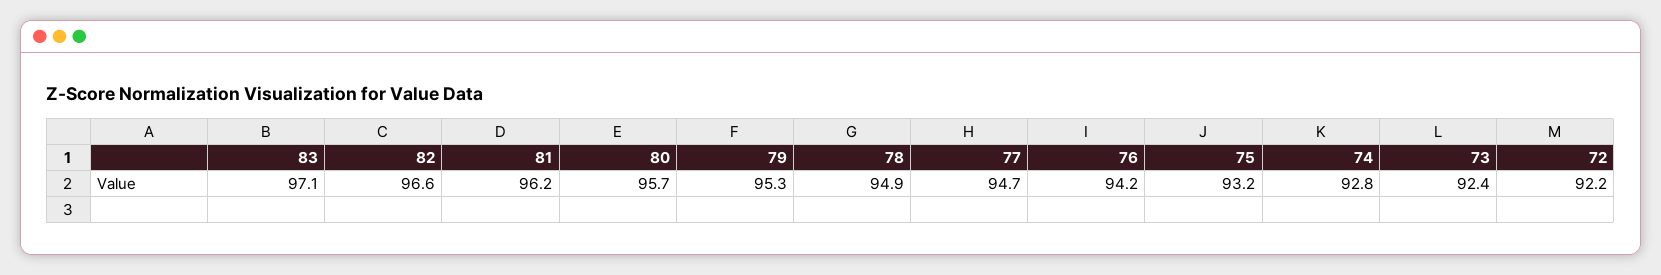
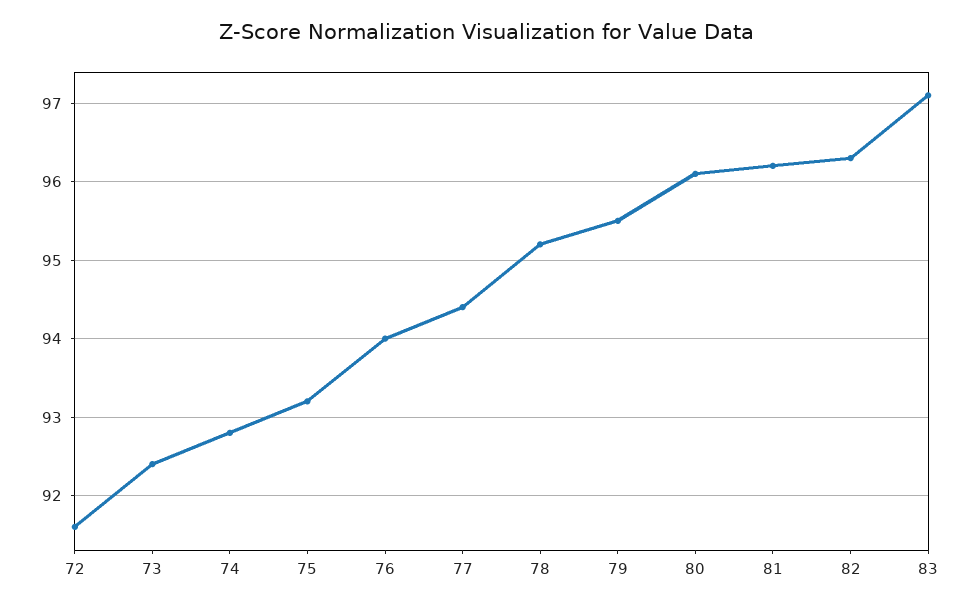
  {
    "83": 97.1,
-   "82": 96.6,
+   "82": 96.3,
    "81": 96.2,
-   "80": 95.7,
+   "80": 96.1,
-   "79": 95.3,
+   "79": 95.5,
-   "78": 94.9,
+   "78": 95.2,
-   "77": 94.7,
+   "77": 94.4,
-   "76": 94.2,
+   "76": 94,
    "75": 93.2,
    "74": 92.8,
    "73": 92.4,
-   "72": 92.2
+   "72": 91.6
  }

